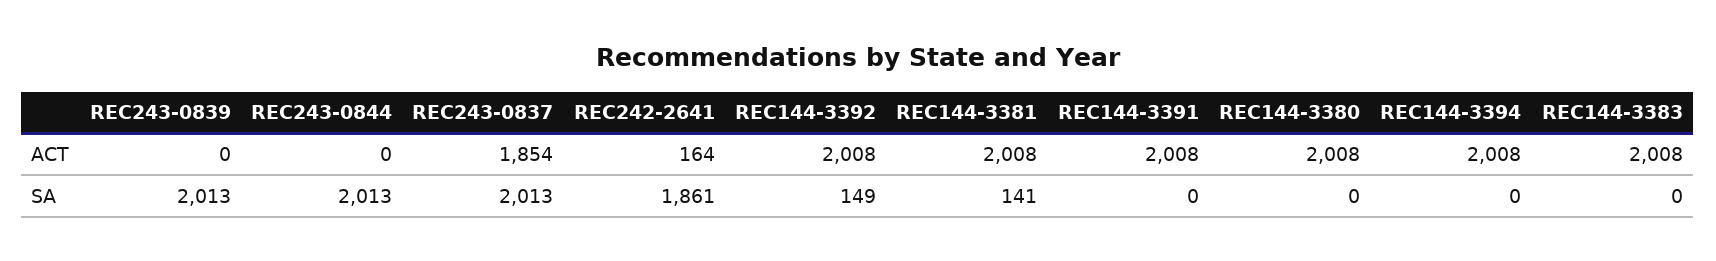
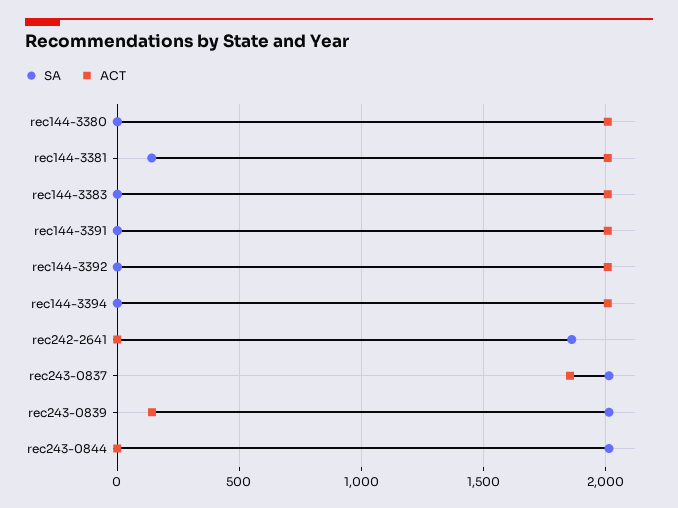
  {
    "ACT": {
-     "REC243-0839": 0,
+     "REC243-0839": 150,
      "REC243-0844": 0,
      "REC243-0837": 1854,
-     "REC242-2641": 164,
+     "REC242-2641": 0,
      "REC144-3392": 2008,
      "REC144-3381": 2008,
      "REC144-3391": 2008,
      "REC144-3380": 2008,
      "REC144-3394": 2008,
      "REC144-3383": 2008
    },
    "SA": {
      "REC243-0839": 2013,
      "REC243-0844": 2013,
      "REC243-0837": 2013,
      "REC242-2641": 1861,
-     "REC144-3392": 149,
+     "REC144-3392": 0,
      "REC144-3381": 141,
      "REC144-3391": 0,
      "REC144-3380": 0,
      "REC144-3394": 0,
      "REC144-3383": 0
    }
  }

